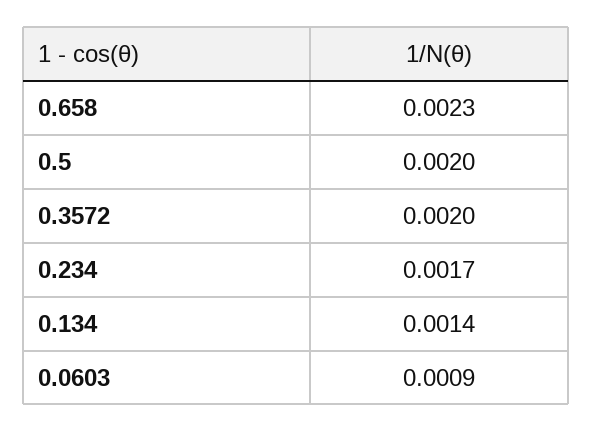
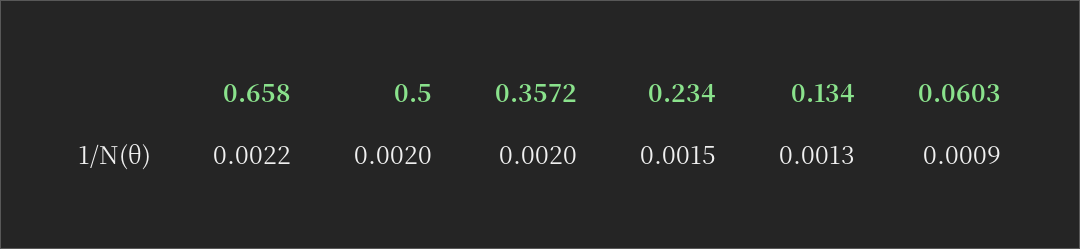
  {
-   "0.658": 0.0023,
+   "0.658": 0.0022,
    "0.5": 0.002,
    "0.3572": 0.002,
-   "0.234": 0.0017,
+   "0.234": 0.0015,
-   "0.134": 0.0014,
+   "0.134": 0.0013,
    "0.0603": 0.0009
  }

